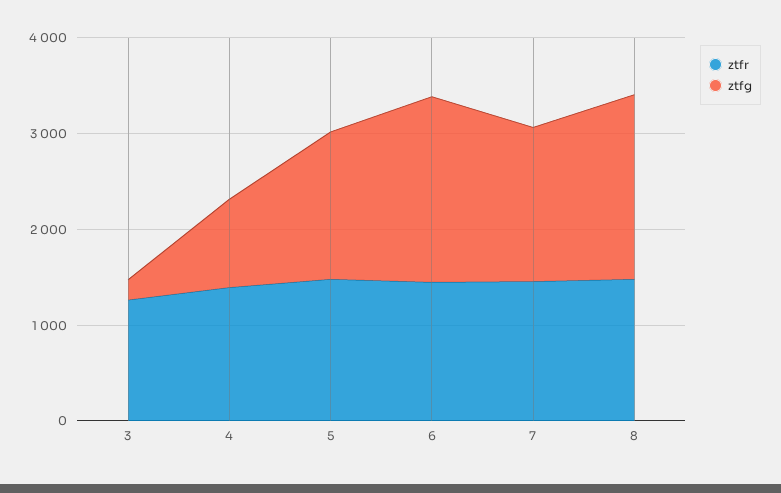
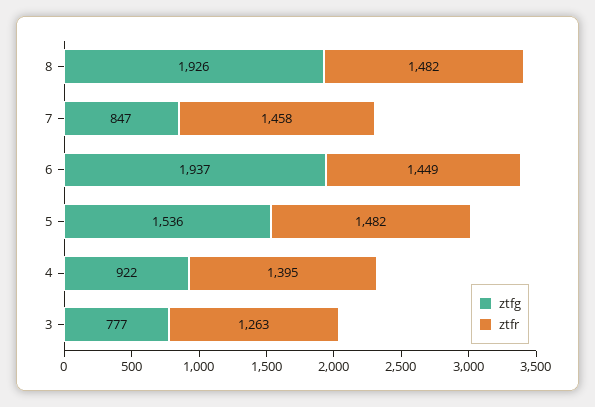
  {
    "ztfr": {
      "3": 1263,
      "4": 1395,
      "5": 1482,
      "6": 1449,
      "7": 1458,
      "8": 1482
    },
    "ztfg": {
-     "3": 200,
+     "3": 777,
      "4": 922,
      "5": 1536,
      "6": 1937,
-     "7": 1600,
+     "7": 847,
      "8": 1926
    }
  }

